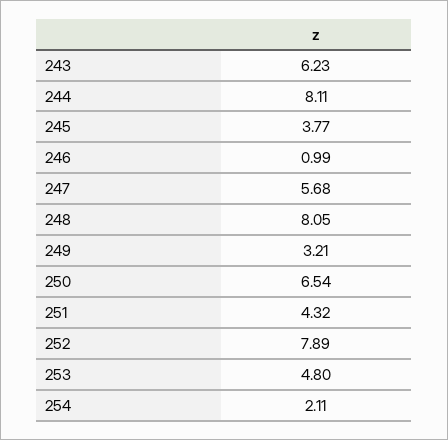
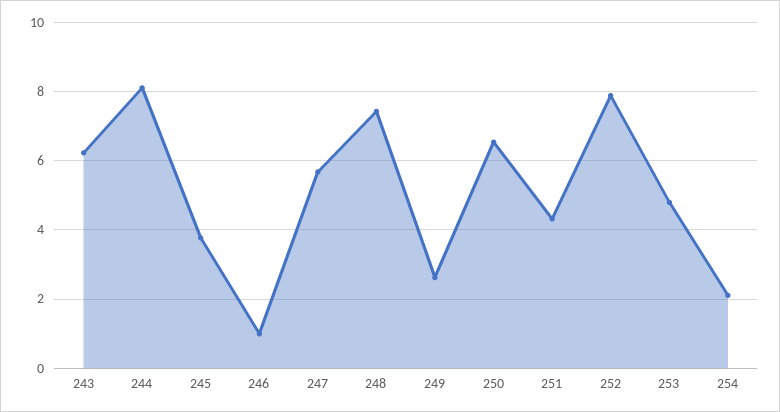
  {
    "243": 6.23,
    "244": 8.11,
    "245": 3.77,
    "246": 0.99,
    "247": 5.68,
-   "248": 8.05,
+   "248": 7.4,
-   "249": 3.21,
+   "249": 2.6,
    "250": 6.54,
    "251": 4.32,
    "252": 7.89,
    "253": 4.8,
    "254": 2.11
  }

